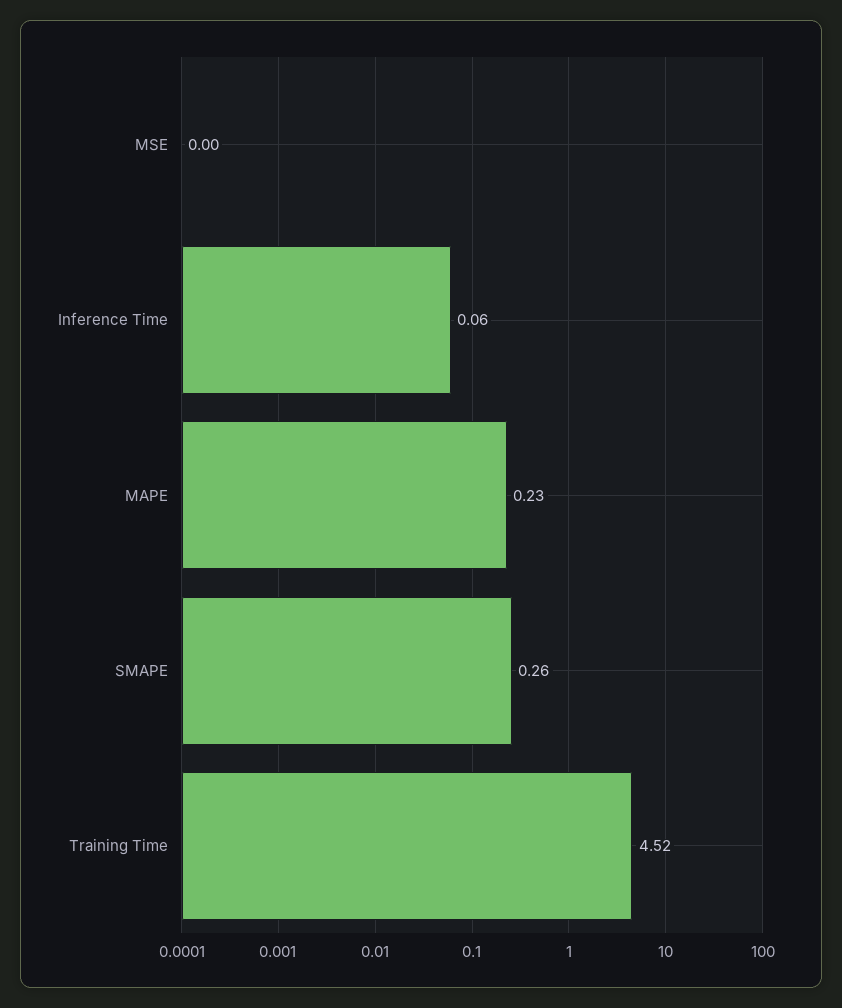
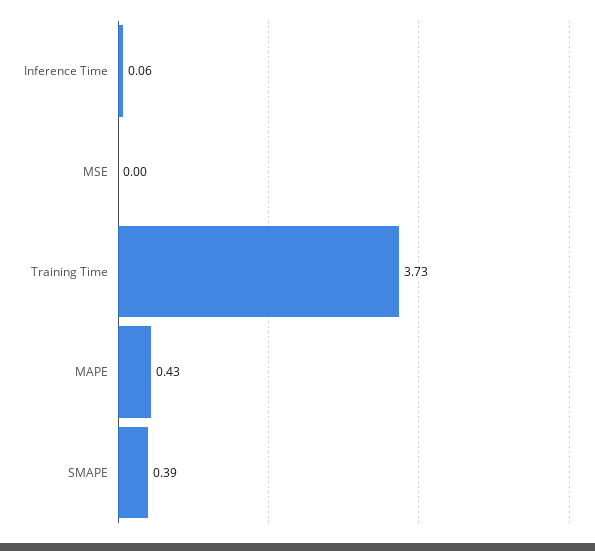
  {
    "MSE": 0,
    "Inference Time": 0.06,
-   "MAPE": 0.23,
+   "MAPE": 0.43,
-   "SMAPE": 0.26,
+   "SMAPE": 0.39,
-   "Training Time": 4.52
+   "Training Time": 3.73
  }

